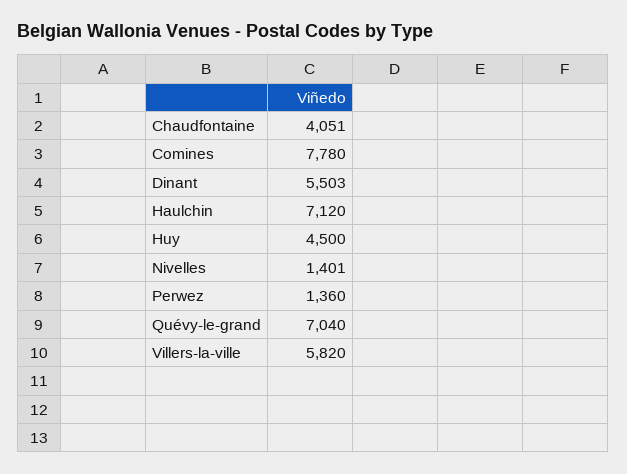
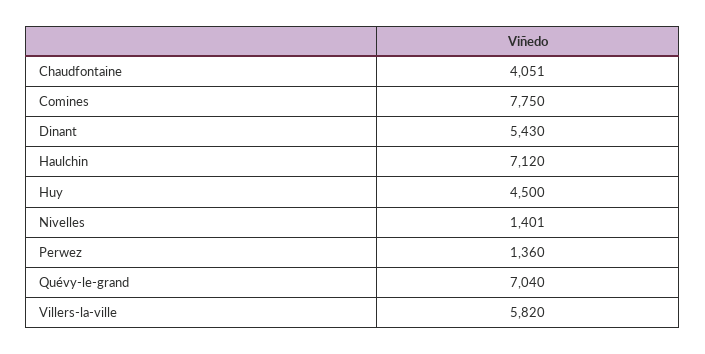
  {
    "Chaudfontaine": 4051,
-   "Comines": 7780,
+   "Comines": 7750,
-   "Dinant": 5503,
+   "Dinant": 5430,
    "Haulchin": 7120,
    "Huy": 4500,
    "Nivelles": 1401,
    "Perwez": 1360,
    "Quévy-le-grand": 7040,
    "Villers-la-ville": 5820
  }

